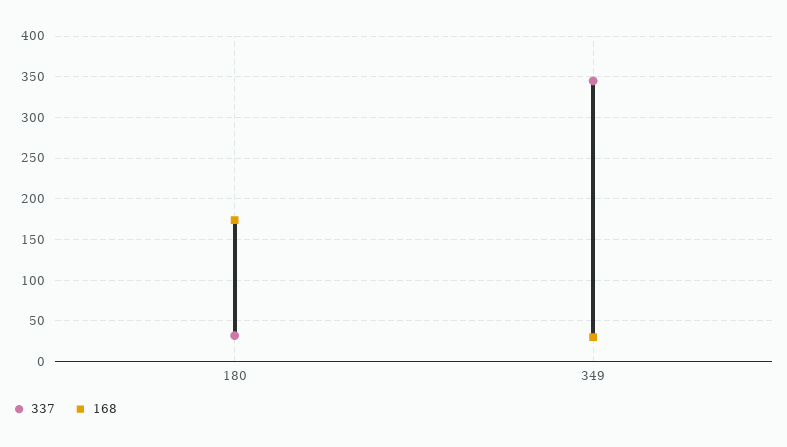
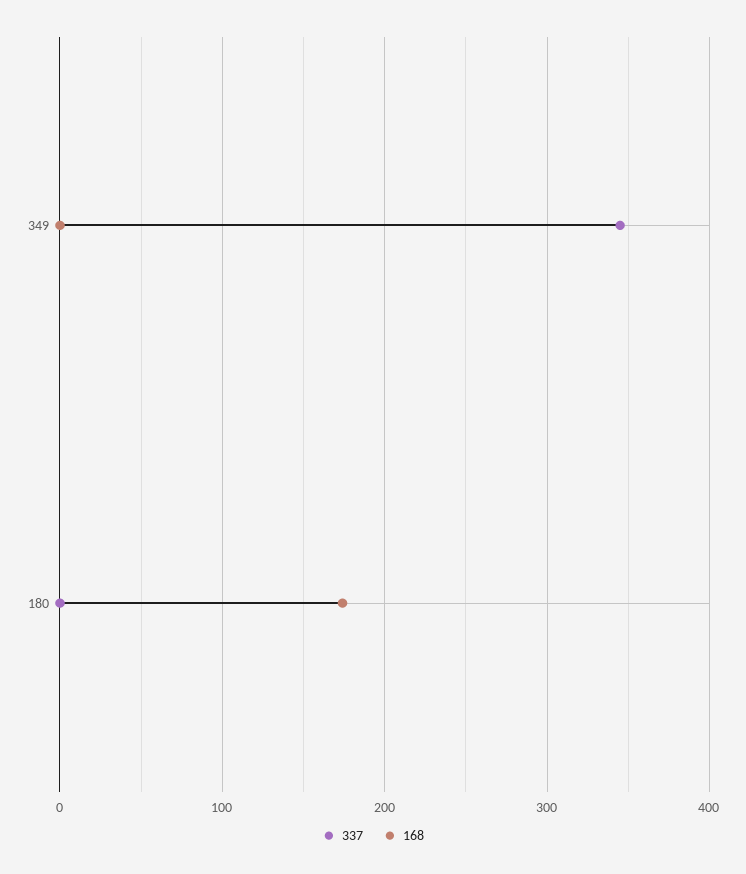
  {
    "337": {
-     "180": 30,
+     "180": 0,
      "349": 350
    },
    "168": {
      "180": 170,
-     "349": 30
+     "349": 0
    }
  }

